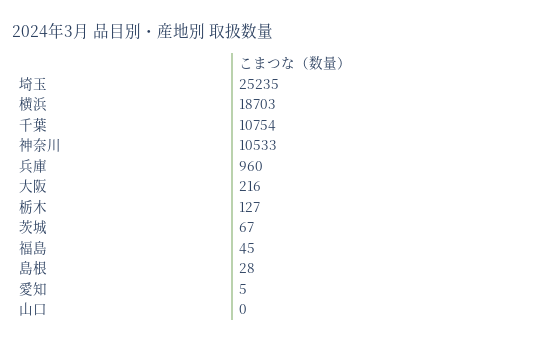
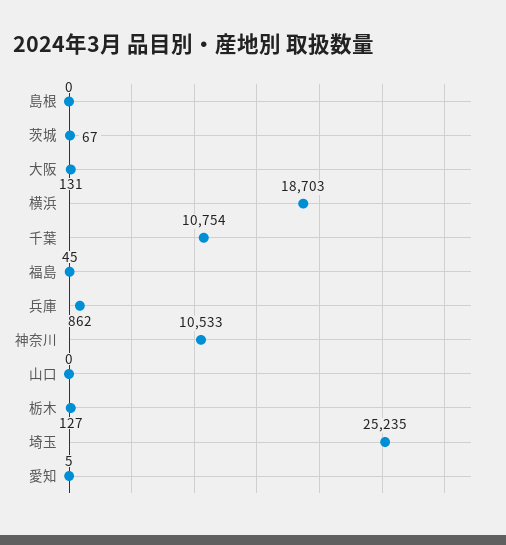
  {
    "埼玉": 25235,
    "横浜": 18703,
    "千葉": 10754,
    "神奈川": 10533,
-   "兵庫": 960,
+   "兵庫": 862,
-   "大阪": 216,
+   "大阪": 131,
    "栃木": 127,
    "茨城": 67,
    "福島": 45,
-   "島根": 28,
+   "島根": 0,
    "愛知": 5,
    "山口": 0
  }

